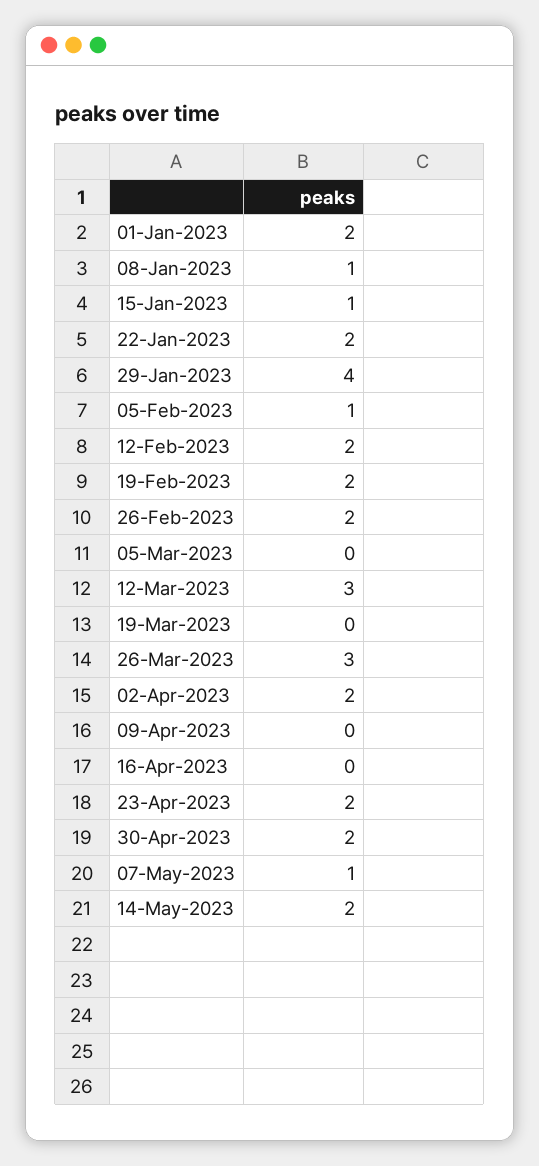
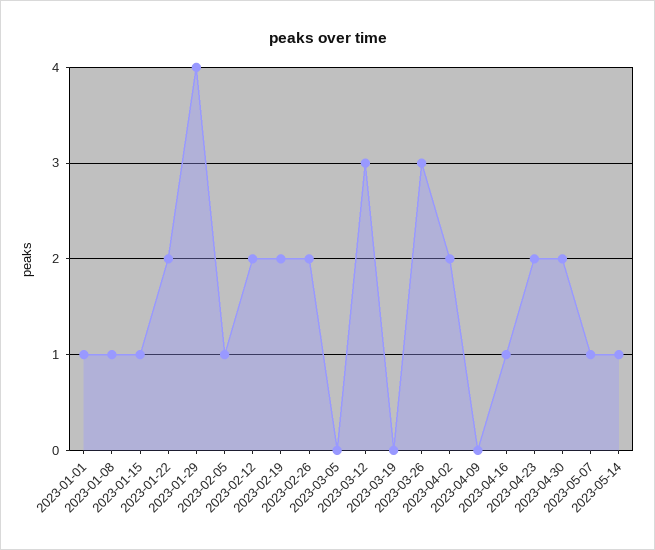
  {
-   "01-Jan-2023": 2,
+   "01-Jan-2023": 1,
    "08-Jan-2023": 1,
    "15-Jan-2023": 1,
    "22-Jan-2023": 2,
    "29-Jan-2023": 4,
    "05-Feb-2023": 1,
    "12-Feb-2023": 2,
    "19-Feb-2023": 2,
    "26-Feb-2023": 2,
    "05-Mar-2023": 0,
    "12-Mar-2023": 3,
    "19-Mar-2023": 0,
    "26-Mar-2023": 3,
    "02-Apr-2023": 2,
    "09-Apr-2023": 0,
-   "16-Apr-2023": 0,
+   "16-Apr-2023": 1,
    "23-Apr-2023": 2,
    "30-Apr-2023": 2,
    "07-May-2023": 1,
-   "14-May-2023": 2
+   "14-May-2023": 1
  }

